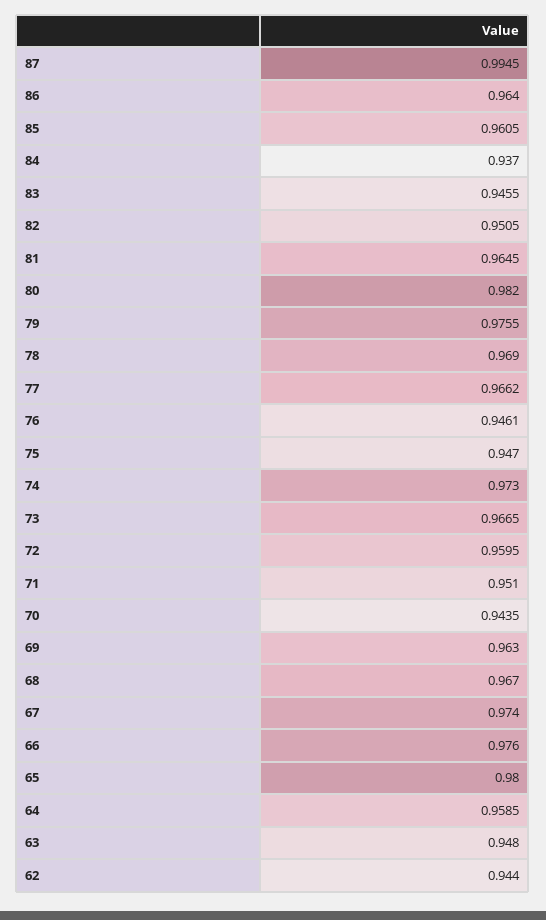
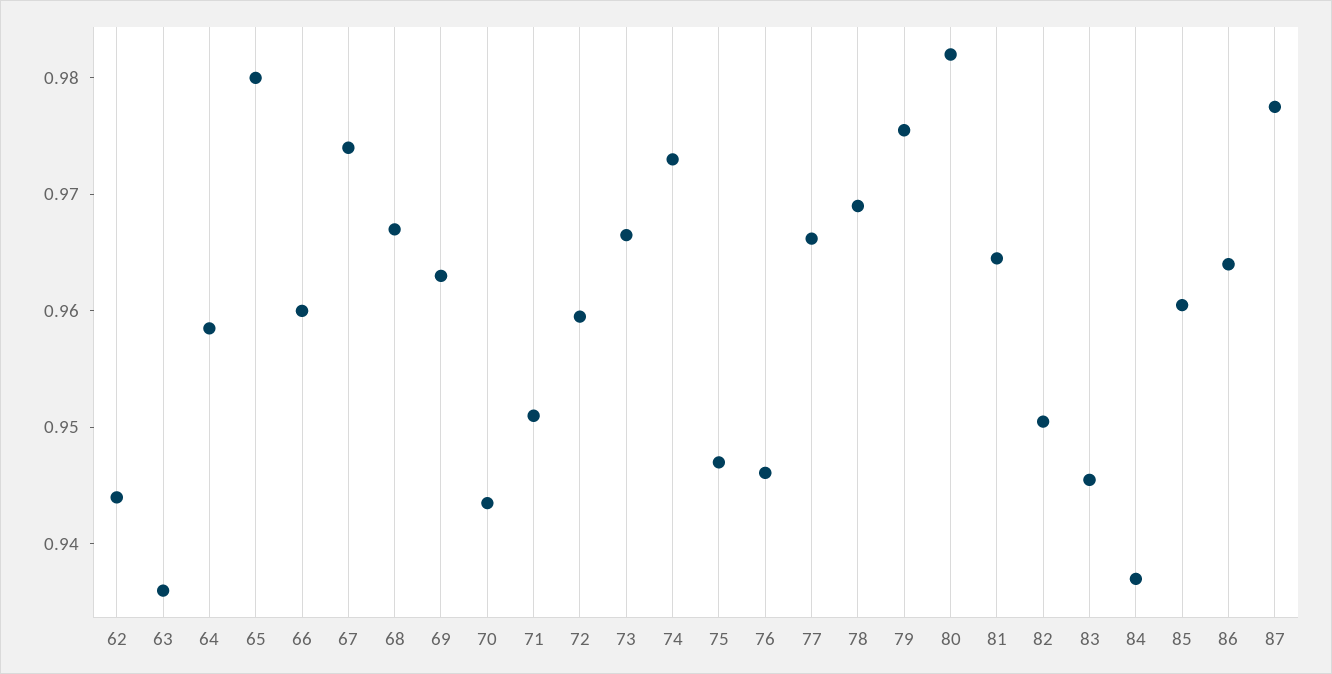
  {
-   "87": 0.9945,
+   "87": 0.978,
    "86": 0.964,
    "85": 0.9605,
    "84": 0.937,
    "83": 0.9455,
    "82": 0.9505,
    "81": 0.9645,
    "80": 0.982,
    "79": 0.9755,
    "78": 0.969,
    "77": 0.9662,
    "76": 0.9461,
    "75": 0.947,
    "74": 0.973,
    "73": 0.9665,
    "72": 0.9595,
    "71": 0.951,
    "70": 0.9435,
    "69": 0.963,
    "68": 0.967,
    "67": 0.974,
-   "66": 0.976,
+   "66": 0.96,
    "65": 0.98,
    "64": 0.9585,
-   "63": 0.948,
+   "63": 0.936,
    "62": 0.944
  }

